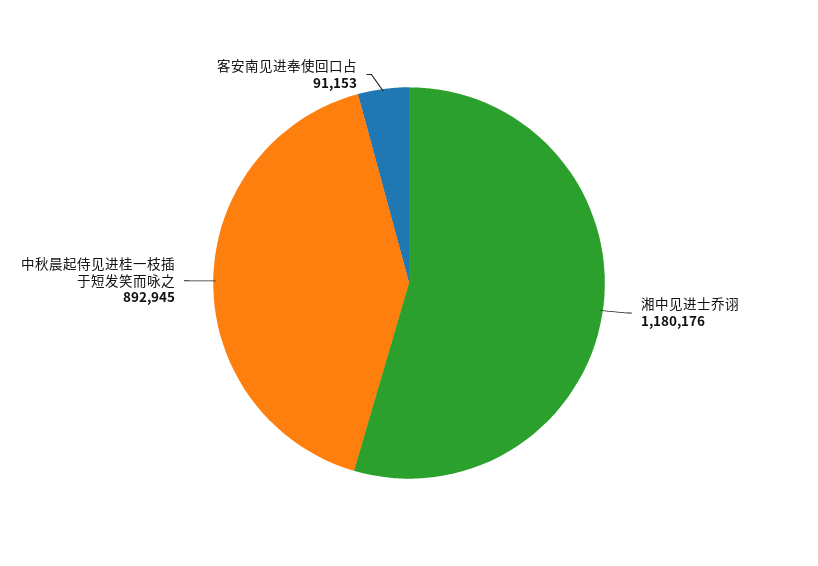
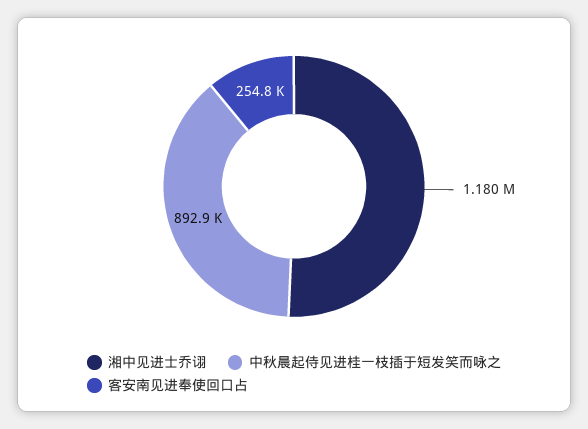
  {
    "湘中见进士乔诩": 1180176,
    "中秋晨起侍见进桂一枝插于短发笑而咏之": 892945,
-   "客安南见进奉使回口占": 91153
+   "客安南见进奉使回口占": 254800
  }

